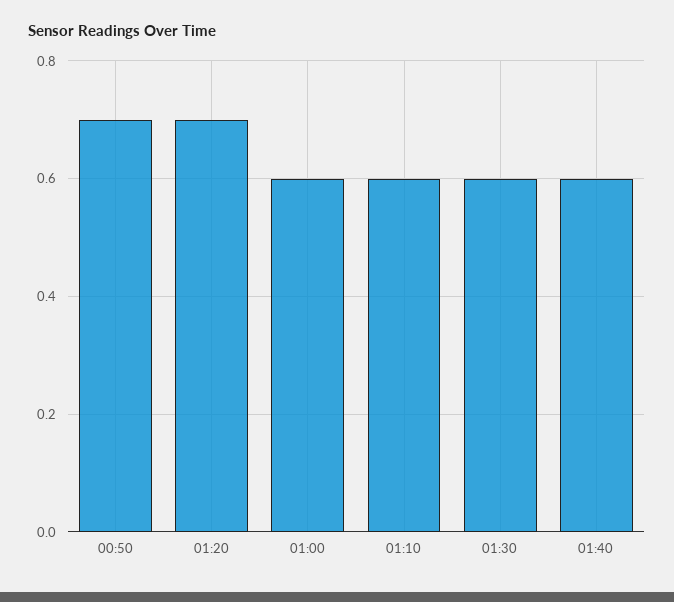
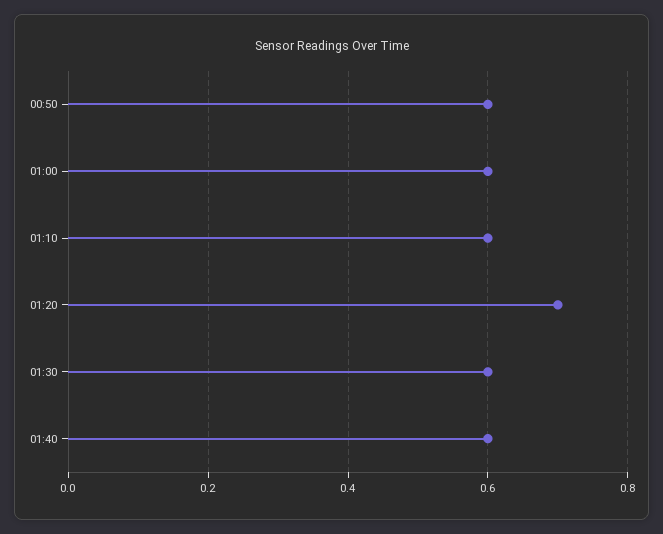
  {
-   "00:50": 0.7,
+   "00:50": 0.6,
    "01:20": 0.7,
    "01:00": 0.6,
    "01:10": 0.6,
    "01:30": 0.6,
    "01:40": 0.6
  }

